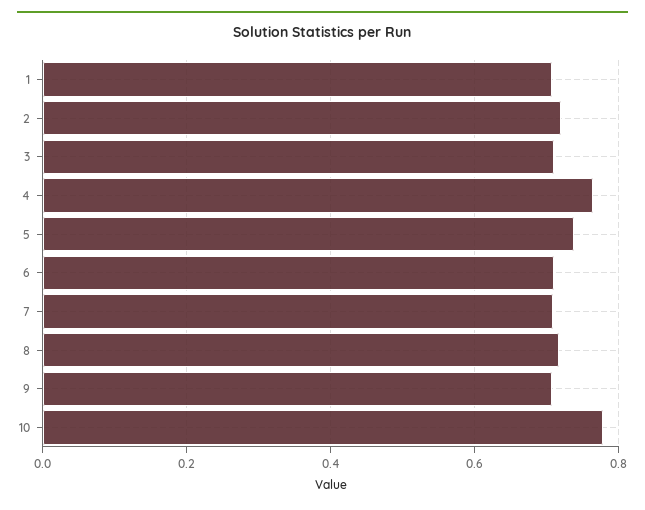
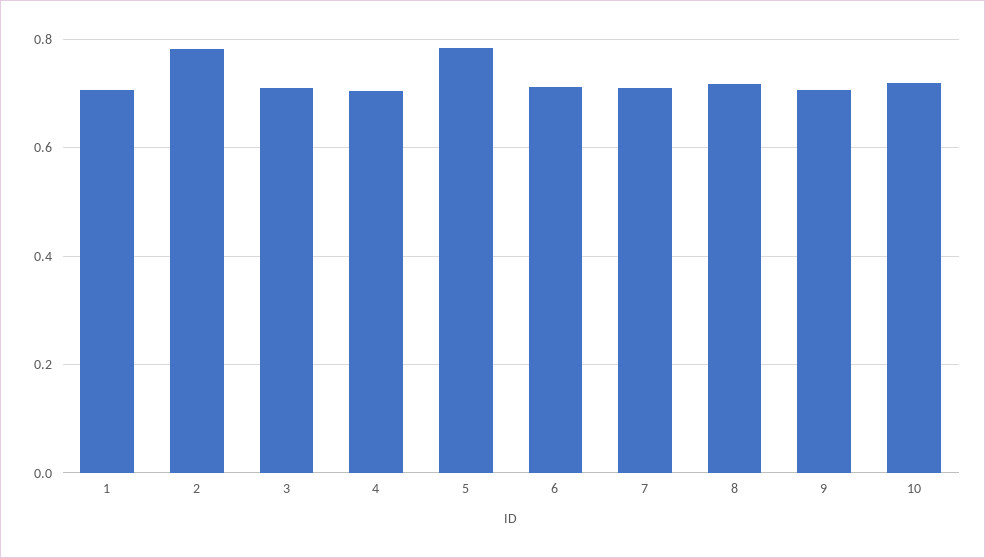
  {
    "1": 0.7,
-   "2": 0.72,
+   "2": 0.78,
    "3": 0.72,
-   "4": 0.76,
+   "4": 0.7,
-   "5": 0.74,
+   "5": 0.78,
    "6": 0.72,
    "7": 0.7,
    "8": 0.72,
    "9": 0.7,
-   "10": 0.78
+   "10": 0.72
  }

